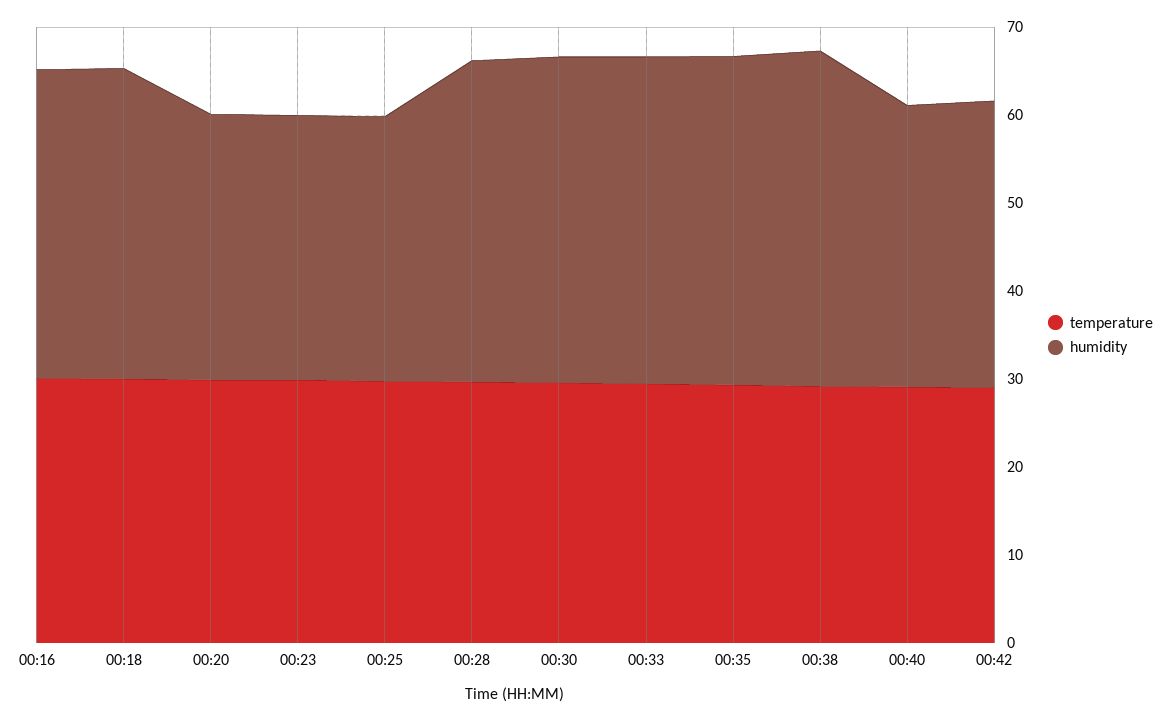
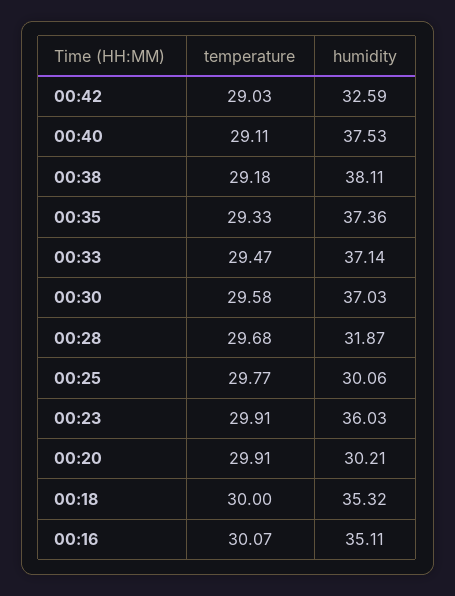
  {
    "temperature": {
      "00:16": 30.07,
      "00:18": 30,
      "00:20": 29.91,
      "00:23": 29.91,
      "00:25": 29.77,
      "00:28": 29.68,
      "00:30": 29.58,
      "00:33": 29.47,
      "00:35": 29.33,
      "00:38": 29.18,
      "00:40": 29.11,
      "00:42": 29.03
    },
    "humidity": {
      "00:16": 35.11,
      "00:18": 35.32,
      "00:20": 30.21,
-     "00:23": 30,
+     "00:23": 36.03,
      "00:25": 30.06,
-     "00:28": 36,
+     "00:28": 31.87,
      "00:30": 37.03,
      "00:33": 37.14,
      "00:35": 37.36,
      "00:38": 38.11,
-     "00:40": 32,
+     "00:40": 37.53,
      "00:42": 32.59
    }
  }

